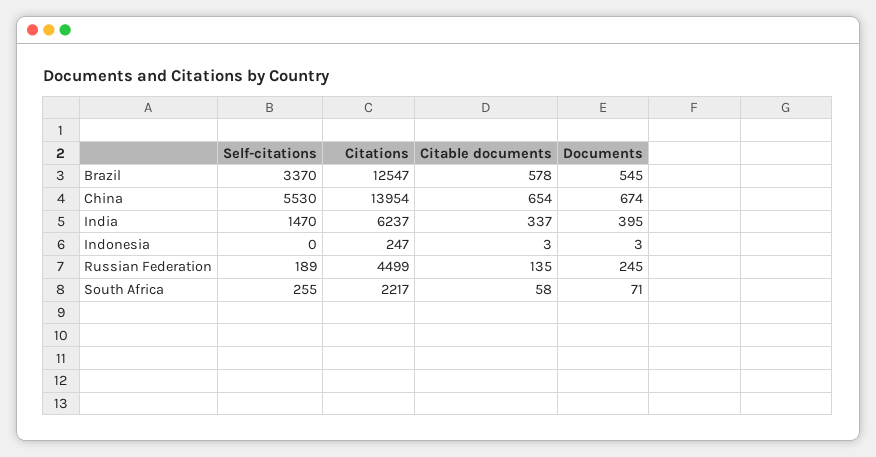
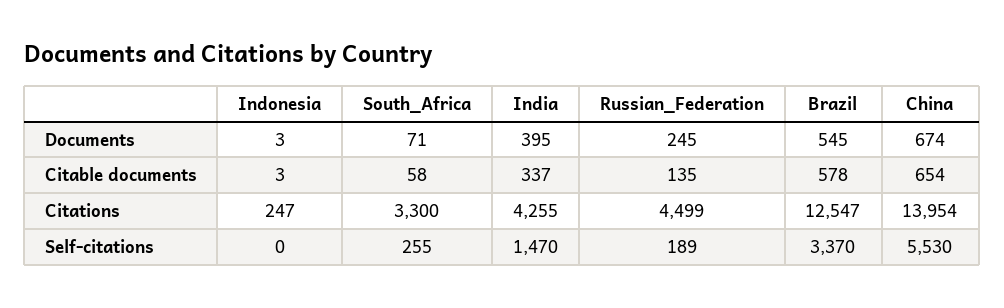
  {
    "Self-citations": {
      "Brazil": 3370,
      "China": 5530,
      "India": 1470,
      "Indonesia": 0,
      "Russian Federation": 189,
      "South Africa": 255
    },
    "Citations": {
      "Brazil": 12547,
      "China": 13954,
-     "India": 6237,
+     "India": 4255,
      "Indonesia": 247,
      "Russian Federation": 4499,
-     "South Africa": 2217
+     "South Africa": 3300
    },
    "Citable documents": {
      "Brazil": 578,
      "China": 654,
      "India": 337,
      "Indonesia": 3,
      "Russian Federation": 135,
      "South Africa": 58
    },
    "Documents": {
      "Brazil": 545,
      "China": 674,
      "India": 395,
      "Indonesia": 3,
      "Russian Federation": 245,
      "South Africa": 71
    }
  }

